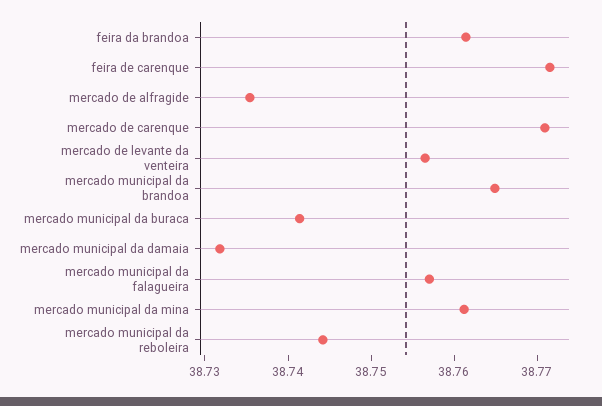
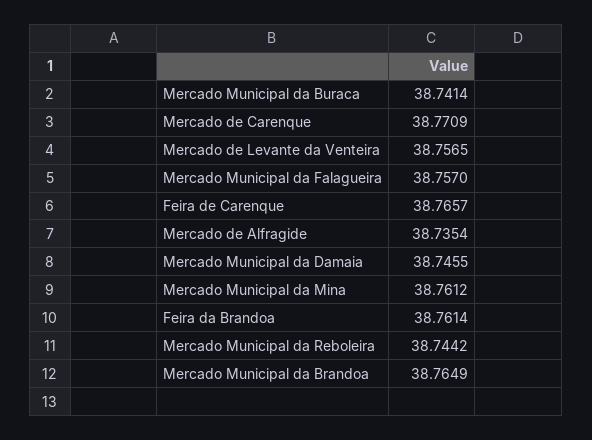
  {
    "feira da brandoa": 38.7614,
-   "feira de carenque": 38.772,
+   "feira de carenque": 38.7657,
    "mercado de alfragide": 38.7354,
    "mercado de carenque": 38.7709,
    "mercado de levante da venteira": 38.7565,
    "mercado municipal da brandoa": 38.7649,
    "mercado municipal da buraca": 38.7414,
-   "mercado municipal da damaia": 38.732,
+   "mercado municipal da damaia": 38.7455,
    "mercado municipal da falagueira": 38.757,
    "mercado municipal da mina": 38.7612,
    "mercado municipal da reboleira": 38.7442
  }

